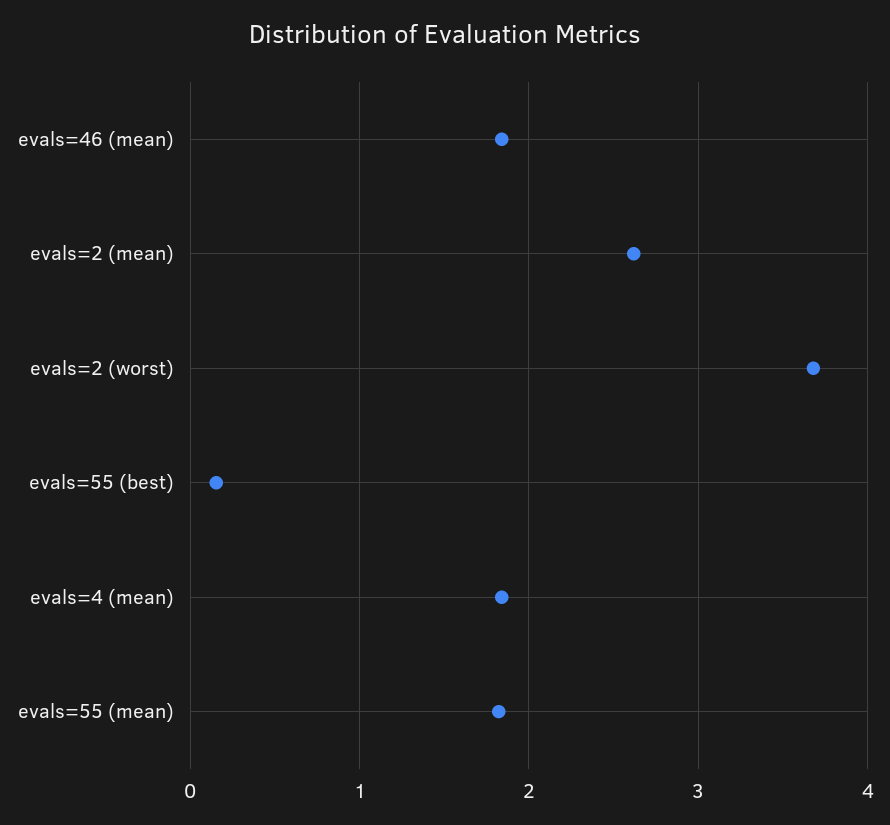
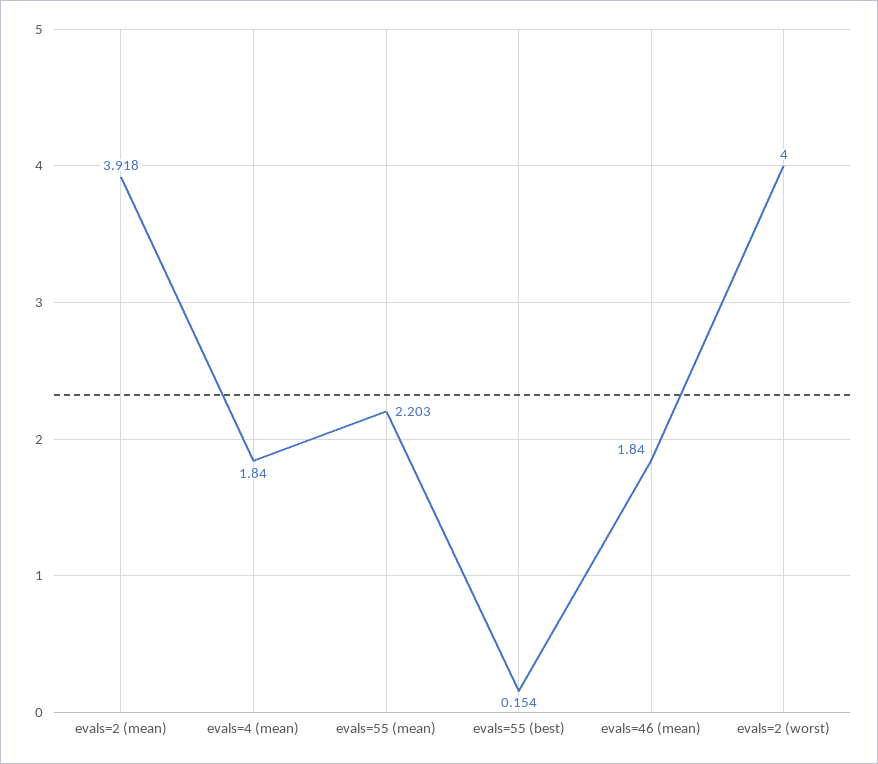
  {
    "evals=46 (mean)": 1.84,
-   "evals=2 (mean)": 2.6,
+   "evals=2 (mean)": 3.918,
-   "evals=2 (worst)": 3.7,
+   "evals=2 (worst)": 4,
    "evals=55 (best)": 0.154,
    "evals=4 (mean)": 1.84,
-   "evals=55 (mean)": 1.8
+   "evals=55 (mean)": 2.203
  }

